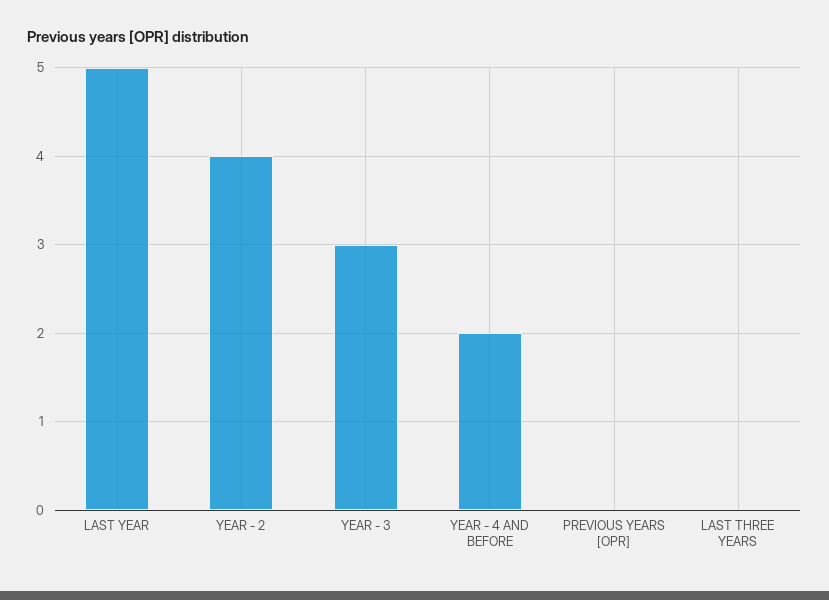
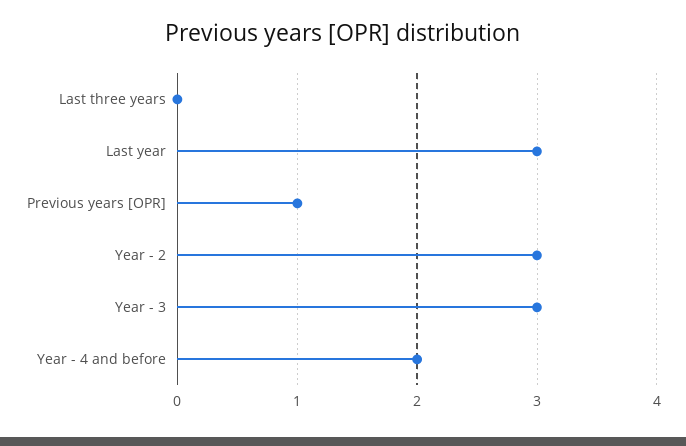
  {
-   "LAST YEAR": 5,
+   "LAST YEAR": 3,
-   "YEAR - 2": 4,
+   "YEAR - 2": 3,
    "YEAR - 3": 3,
    "YEAR - 4 AND BEFORE": 2,
-   "PREVIOUS YEARS [OPR]": 0,
+   "PREVIOUS YEARS [OPR]": 1,
    "LAST THREE YEARS": 0
  }

